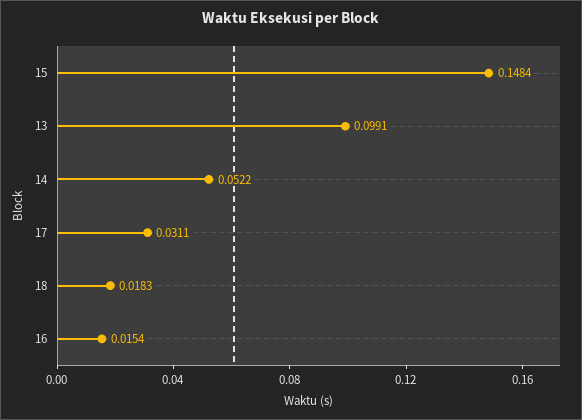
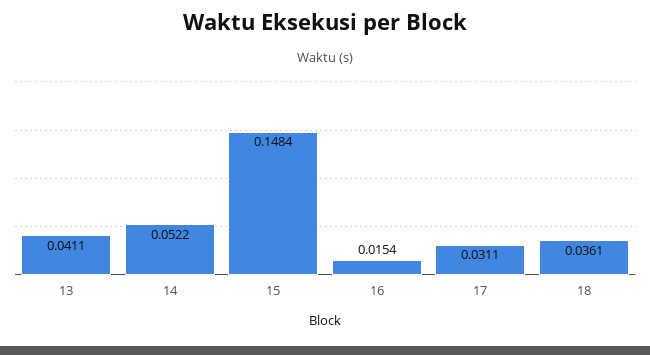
  {
    "15": 0.1484,
-   "13": 0.0991,
+   "13": 0.0411,
    "14": 0.0522,
    "17": 0.0311,
-   "18": 0.0183,
+   "18": 0.0361,
    "16": 0.0154
  }

